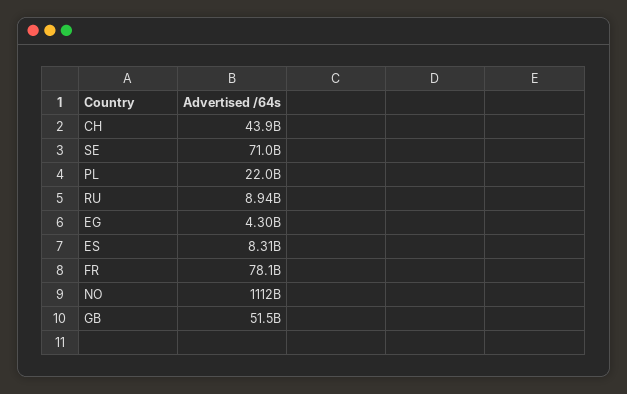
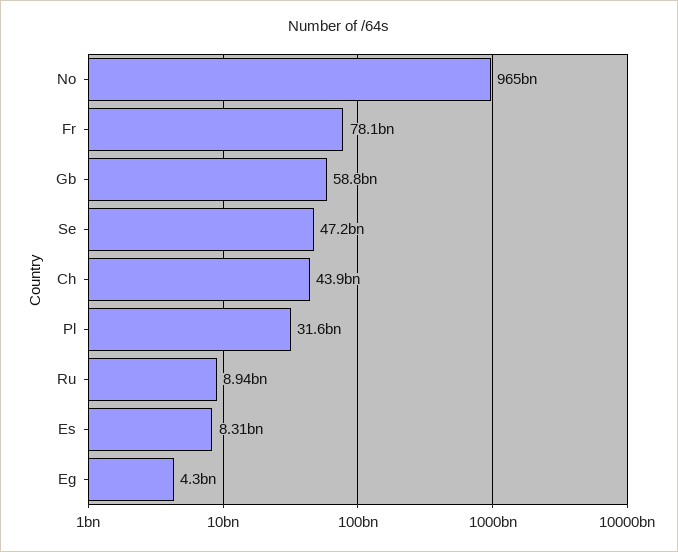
  {
    "CH": 43900000000,
-   "SE": 71000000000,
+   "SE": 47200000000,
-   "PL": 22000000000,
+   "PL": 31600000000,
    "RU": 8940000000,
    "EG": 4300000000,
    "ES": 8310000000,
    "FR": 78100000000,
-   "NO": 1112000000000,
+   "NO": 965000000000,
-   "GB": 51500000000
+   "GB": 58800000000
  }

